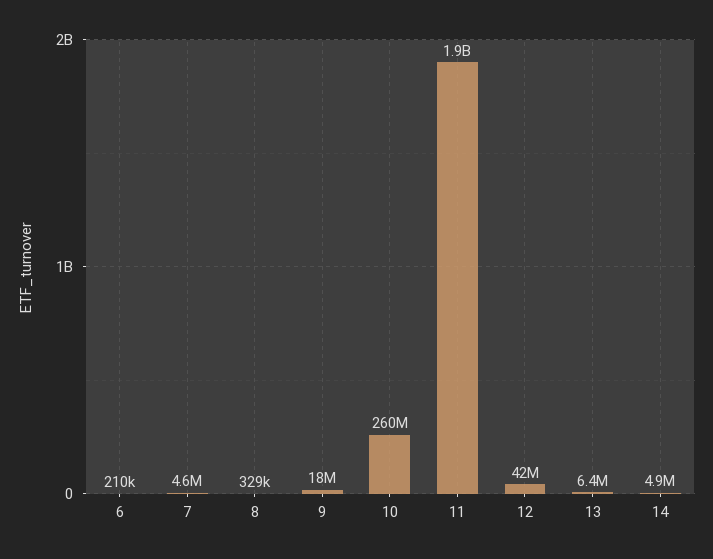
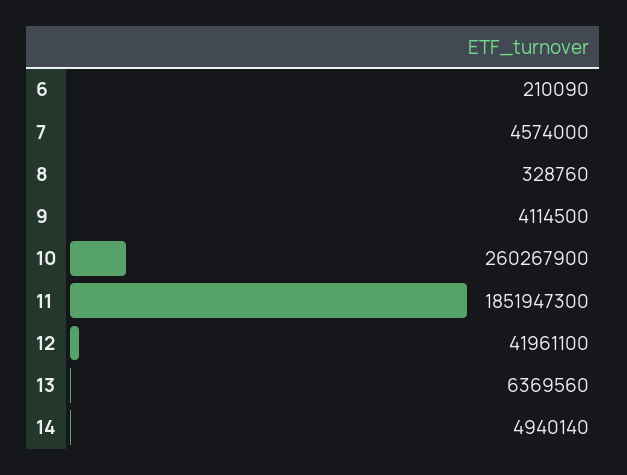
  {
    "6": 210090,
    "7": 4574000,
    "8": 328760,
-   "9": 18000000,
+   "9": 4114500,
    "10": 260267900,
    "11": 1851947300,
    "12": 41961100,
    "13": 6369560,
    "14": 4940140
  }

